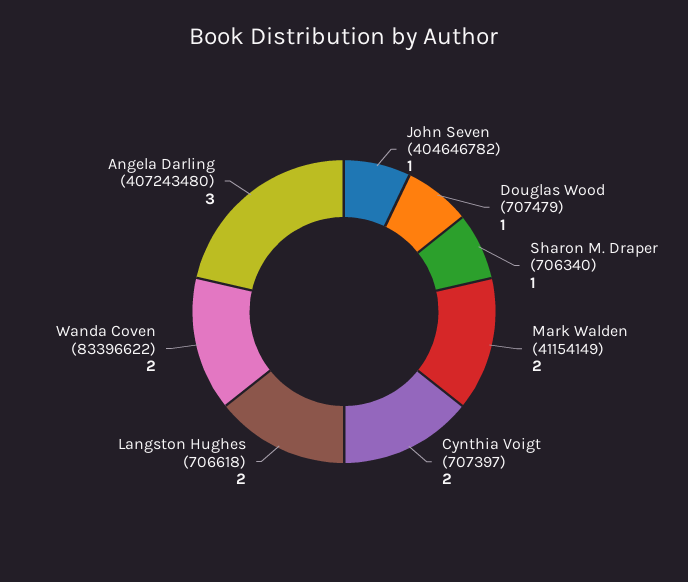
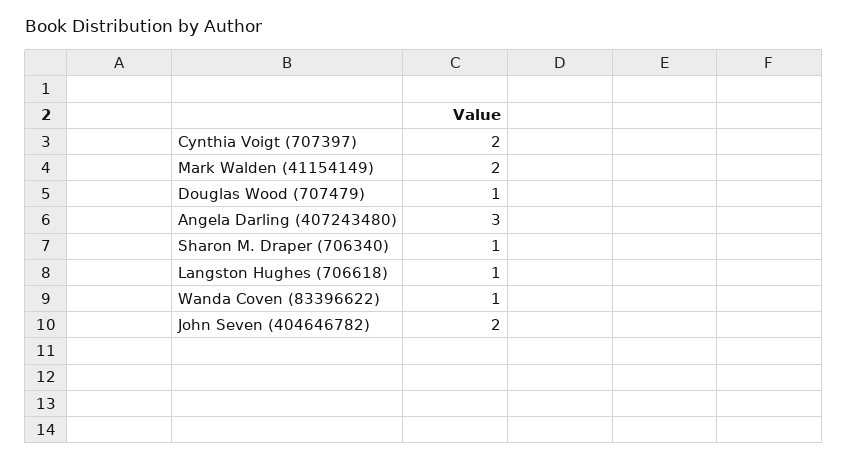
  {
-   "John Seven (404646782)": 1,
+   "John Seven (404646782)": 2,
    "Douglas Wood (707479)": 1,
    "Sharon M. Draper (706340)": 1,
    "Mark Walden (41154149)": 2,
    "Cynthia Voigt (707397)": 2,
-   "Langston Hughes (706618)": 2,
+   "Langston Hughes (706618)": 1,
-   "Wanda Coven (83396622)": 2,
+   "Wanda Coven (83396622)": 1,
    "Angela Darling (407243480)": 3
  }

